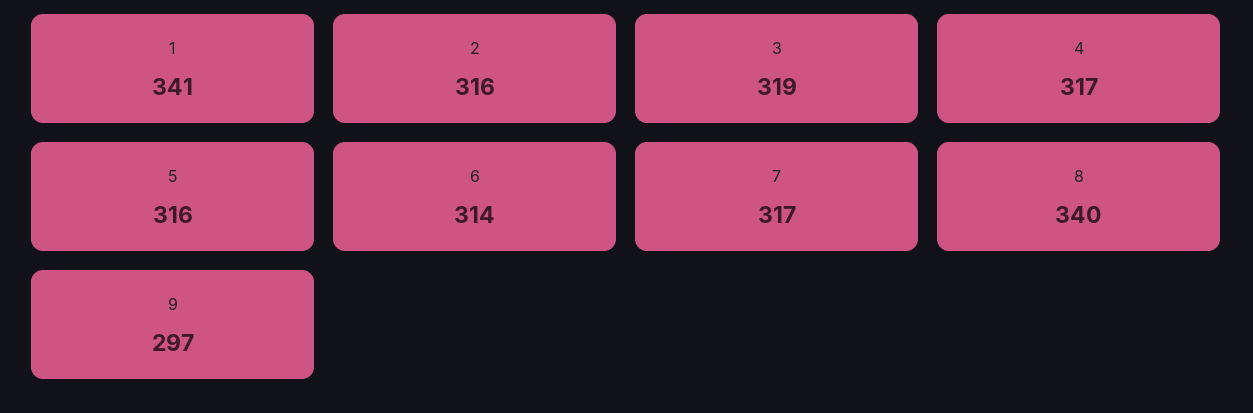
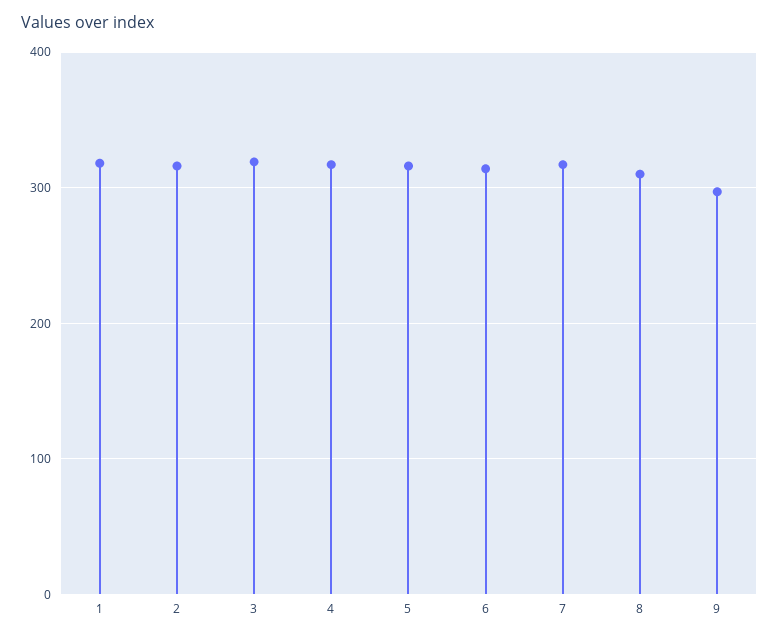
  {
-   "1": 341,
+   "1": 320,
    "2": 316,
    "3": 319,
    "4": 317,
    "5": 316,
    "6": 314,
    "7": 317,
-   "8": 340,
+   "8": 310,
    "9": 297
  }

